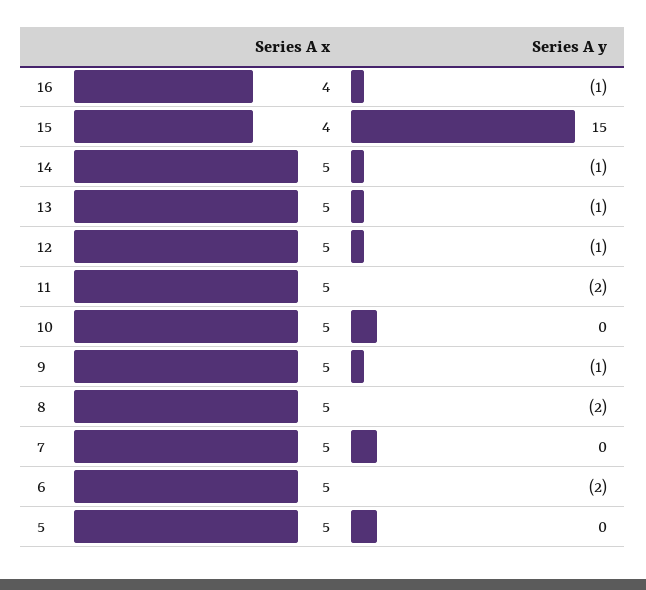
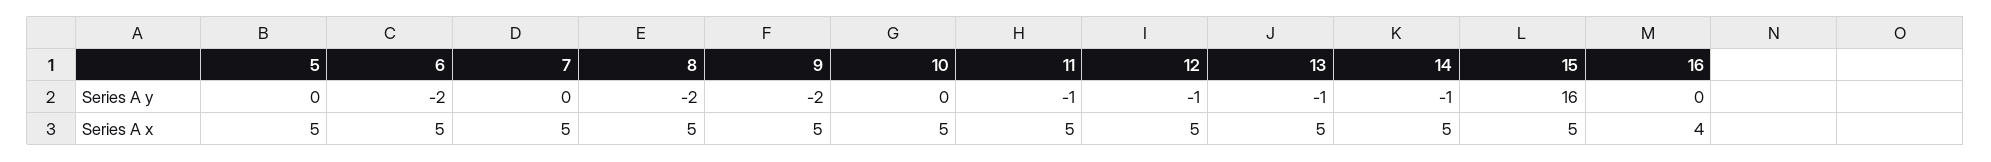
  {
    "Series A x": {
      "16": 4,
-     "15": 4,
+     "15": 5,
      "14": 5,
      "13": 5,
      "12": 5,
      "11": 5,
      "10": 5,
      "9": 5,
      "8": 5,
      "7": 5,
      "6": 5,
      "5": 5
    },
    "Series A y": {
-     "16": -1,
+     "16": 0,
-     "15": 15,
+     "15": 16,
      "14": -1,
      "13": -1,
      "12": -1,
-     "11": -2,
+     "11": -1,
      "10": 0,
-     "9": -1,
+     "9": -2,
      "8": -2,
      "7": 0,
      "6": -2,
      "5": 0
    }
  }

